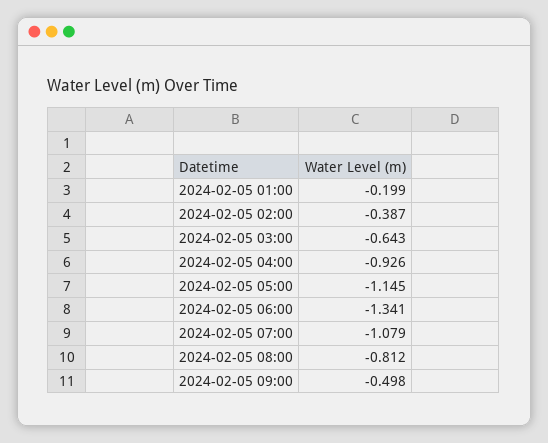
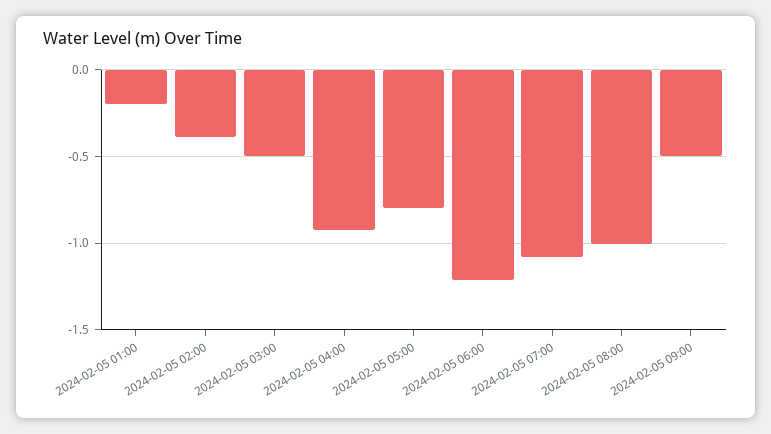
  {
    "2024-02-05 01:00": -0.199,
    "2024-02-05 02:00": -0.387,
-   "2024-02-05 03:00": -0.643,
+   "2024-02-05 03:00": -0.5,
    "2024-02-05 04:00": -0.926,
-   "2024-02-05 05:00": -1.145,
+   "2024-02-05 05:00": -0.8,
-   "2024-02-05 06:00": -1.341,
+   "2024-02-05 06:00": -1.2,
    "2024-02-05 07:00": -1.079,
-   "2024-02-05 08:00": -0.812,
+   "2024-02-05 08:00": -1,
    "2024-02-05 09:00": -0.498
  }

